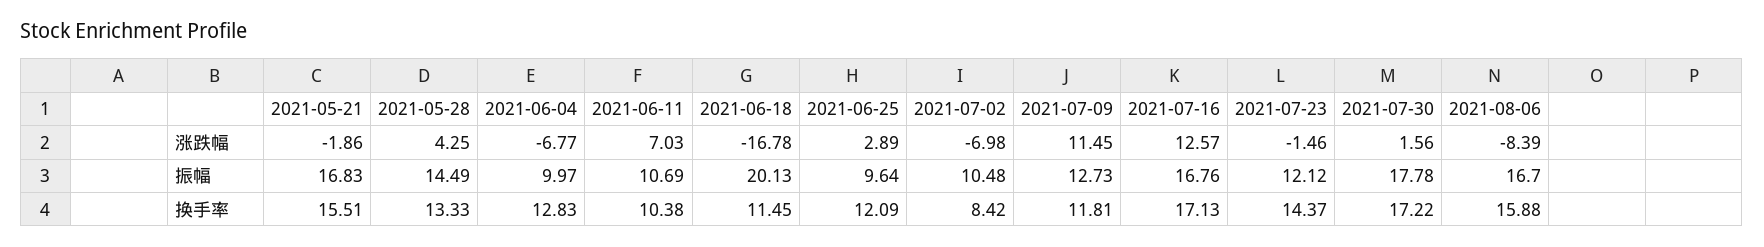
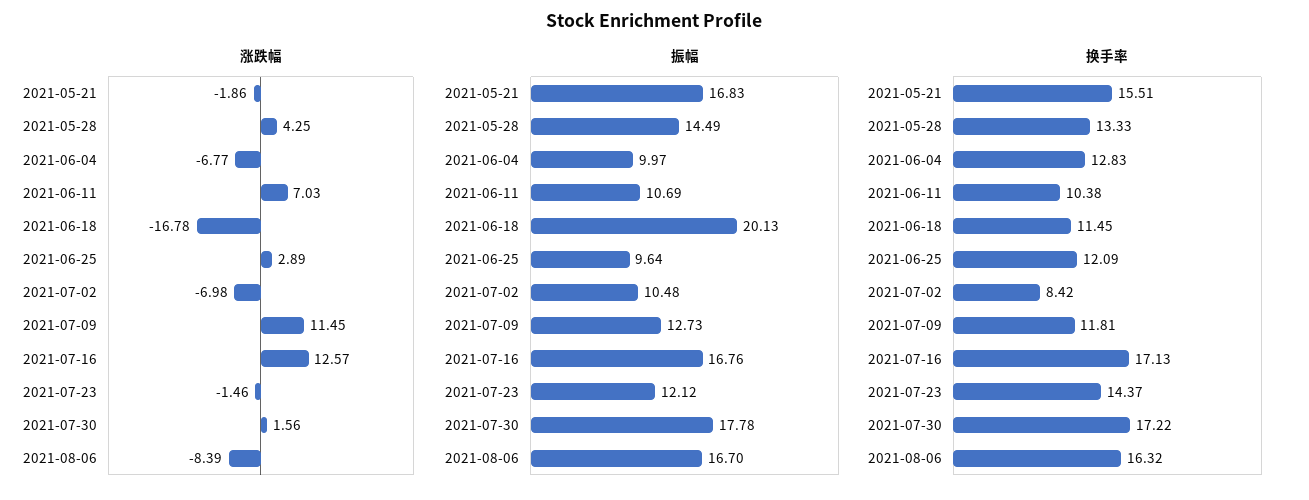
  {
    "涨跌幅": {
      "2021-05-21": -1.86,
      "2021-05-28": 4.25,
      "2021-06-04": -6.77,
      "2021-06-11": 7.03,
      "2021-06-18": -16.78,
      "2021-06-25": 2.89,
      "2021-07-02": -6.98,
      "2021-07-09": 11.45,
      "2021-07-16": 12.57,
      "2021-07-23": -1.46,
      "2021-07-30": 1.56,
      "2021-08-06": -8.39
    },
    "振幅": {
      "2021-05-21": 16.83,
      "2021-05-28": 14.49,
      "2021-06-04": 9.97,
      "2021-06-11": 10.69,
      "2021-06-18": 20.13,
      "2021-06-25": 9.64,
      "2021-07-02": 10.48,
      "2021-07-09": 12.73,
      "2021-07-16": 16.76,
      "2021-07-23": 12.12,
      "2021-07-30": 17.78,
      "2021-08-06": 16.7
    },
    "换手率": {
      "2021-05-21": 15.51,
      "2021-05-28": 13.33,
      "2021-06-04": 12.83,
      "2021-06-11": 10.38,
      "2021-06-18": 11.45,
      "2021-06-25": 12.09,
      "2021-07-02": 8.42,
      "2021-07-09": 11.81,
      "2021-07-16": 17.13,
      "2021-07-23": 14.37,
      "2021-07-30": 17.22,
-     "2021-08-06": 15.88
+     "2021-08-06": 16.32
    }
  }

